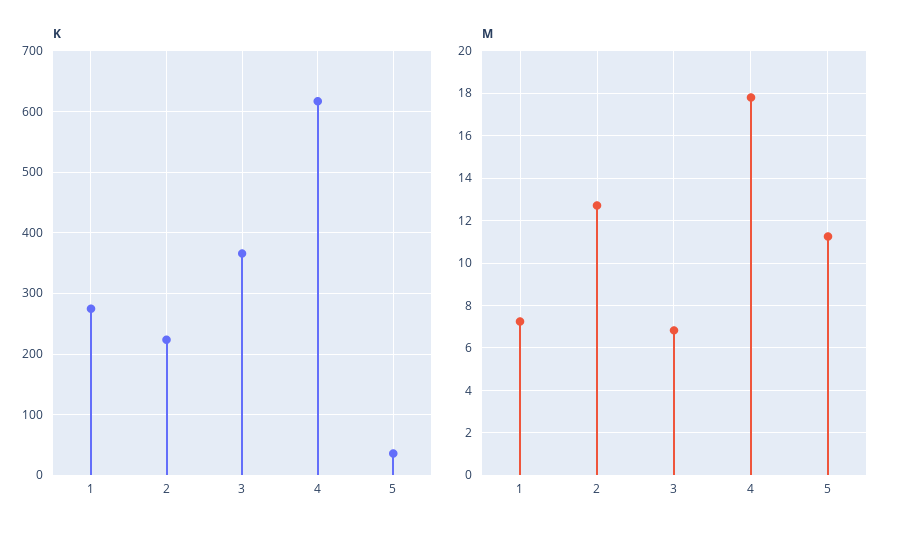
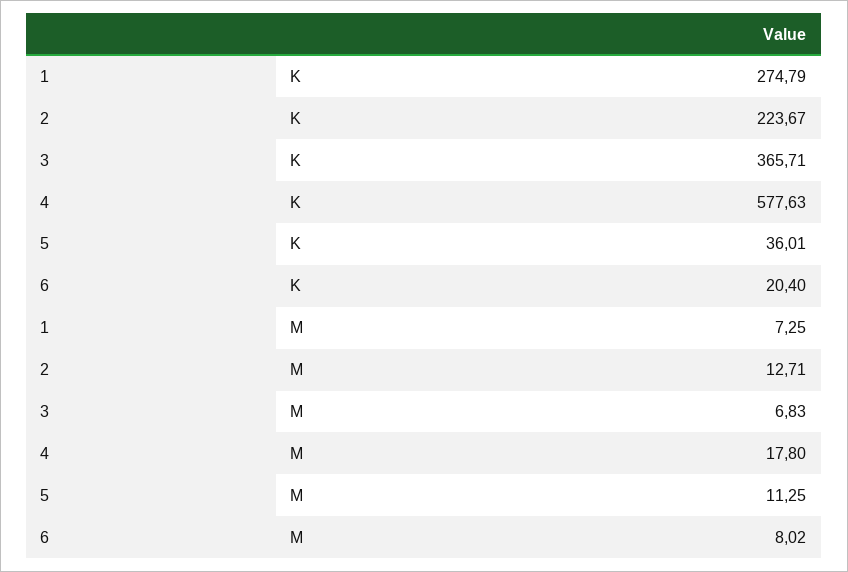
  {
    "K": {
      "1": 274.79,
      "2": 223.67,
      "3": 365.71,
-     "4": 620,
+     "4": 577.63,
-     "5": 36.01
+     "5": 36.01,
+     "6": 20.4
    },
    "M": {
      "1": 7.25,
      "2": 12.71,
      "3": 6.83,
      "4": 17.8,
-     "5": 11.25
+     "5": 11.25,
+     "6": 8.02
    }
  }

